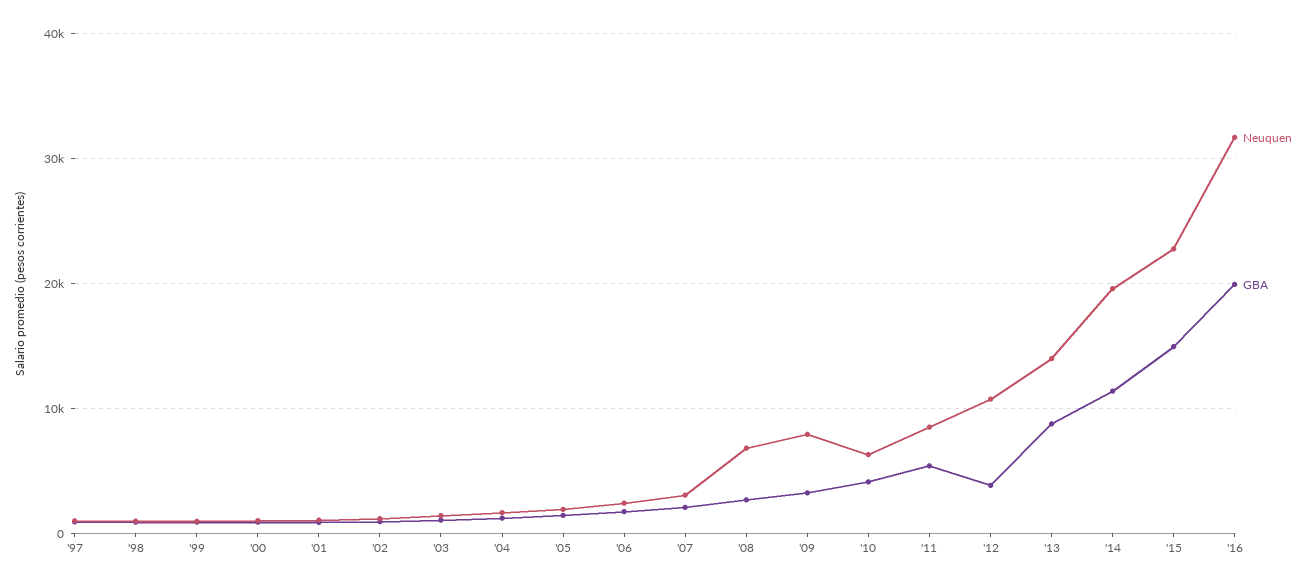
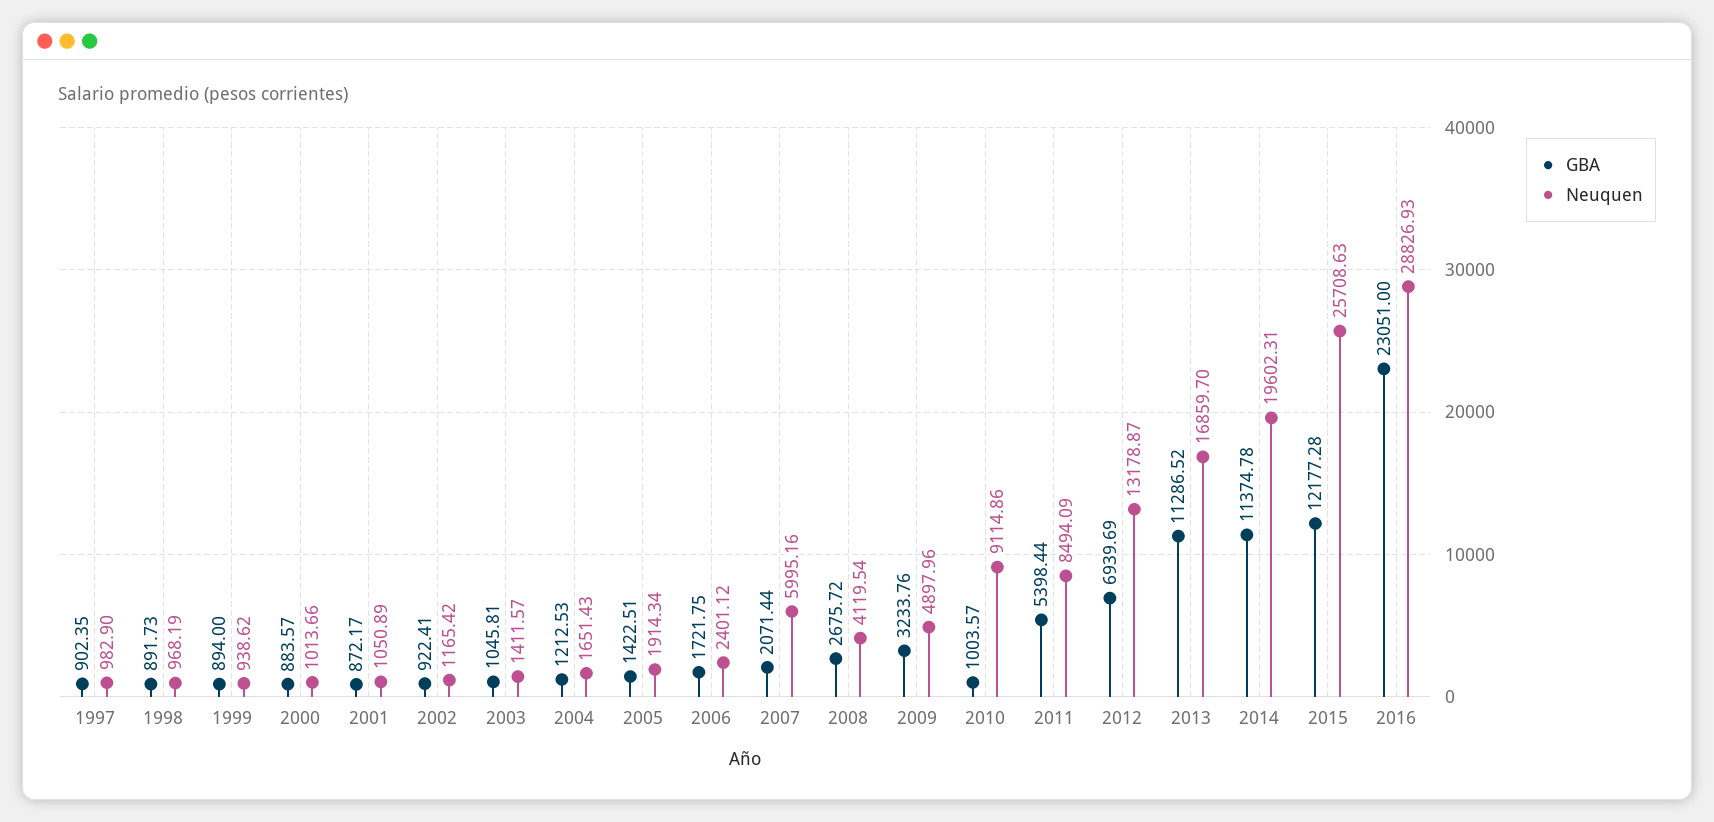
  {
    "Neuquen": {
      "'97": 982.9,
      "'98": 968.19,
      "'99": 938.62,
      "'00": 1013.66,
      "'01": 1050.89,
      "'02": 1165.42,
      "'03": 1411.57,
      "'04": 1651.43,
      "'05": 1914.34,
      "'06": 2401.12,
-     "'07": 3000,
+     "'07": 5995.16,
-     "'08": 7000,
+     "'08": 4119.54,
-     "'09": 8000,
+     "'09": 4897.96,
-     "'10": 6000,
+     "'10": 9114.86,
      "'11": 8494.09,
-     "'12": 11000,
+     "'12": 13178.87,
-     "'13": 14000,
+     "'13": 16859.7,
      "'14": 19602.31,
-     "'15": 23000,
+     "'15": 25708.63,
-     "'16": 32000
+     "'16": 28826.93
    },
    "GBA": {
      "'97": 902.35,
      "'98": 891.73,
      "'99": 894,
      "'00": 883.57,
      "'01": 872.17,
      "'02": 922.41,
      "'03": 1045.81,
      "'04": 1212.53,
      "'05": 1422.51,
      "'06": 1721.75,
      "'07": 2071.44,
      "'08": 2675.72,
      "'09": 3233.76,
-     "'10": 4000,
+     "'10": 1003.57,
      "'11": 5398.44,
-     "'12": 4000,
+     "'12": 6939.69,
-     "'13": 9000,
+     "'13": 11286.52,
      "'14": 11374.78,
-     "'15": 15000,
+     "'15": 12177.28,
-     "'16": 20000
+     "'16": 23051
    }
  }

